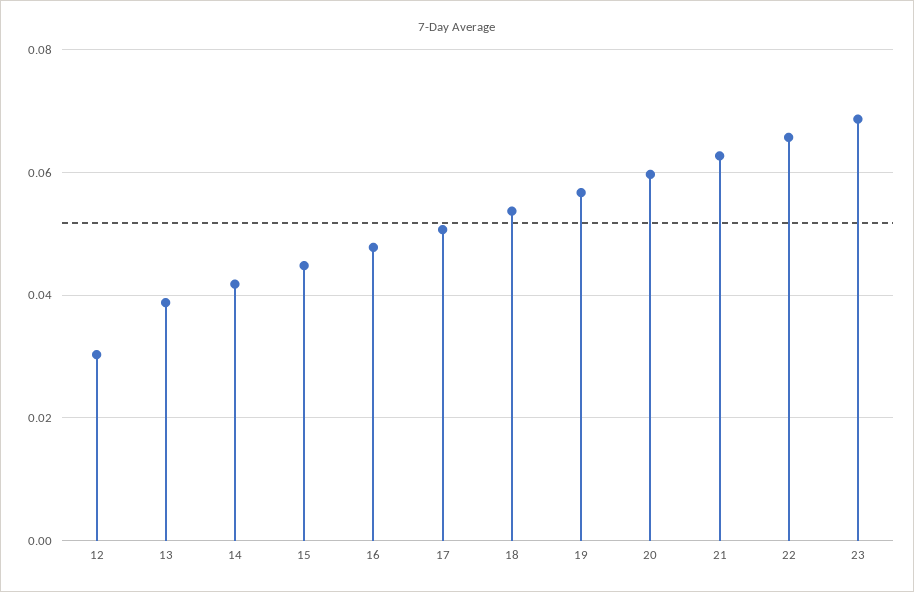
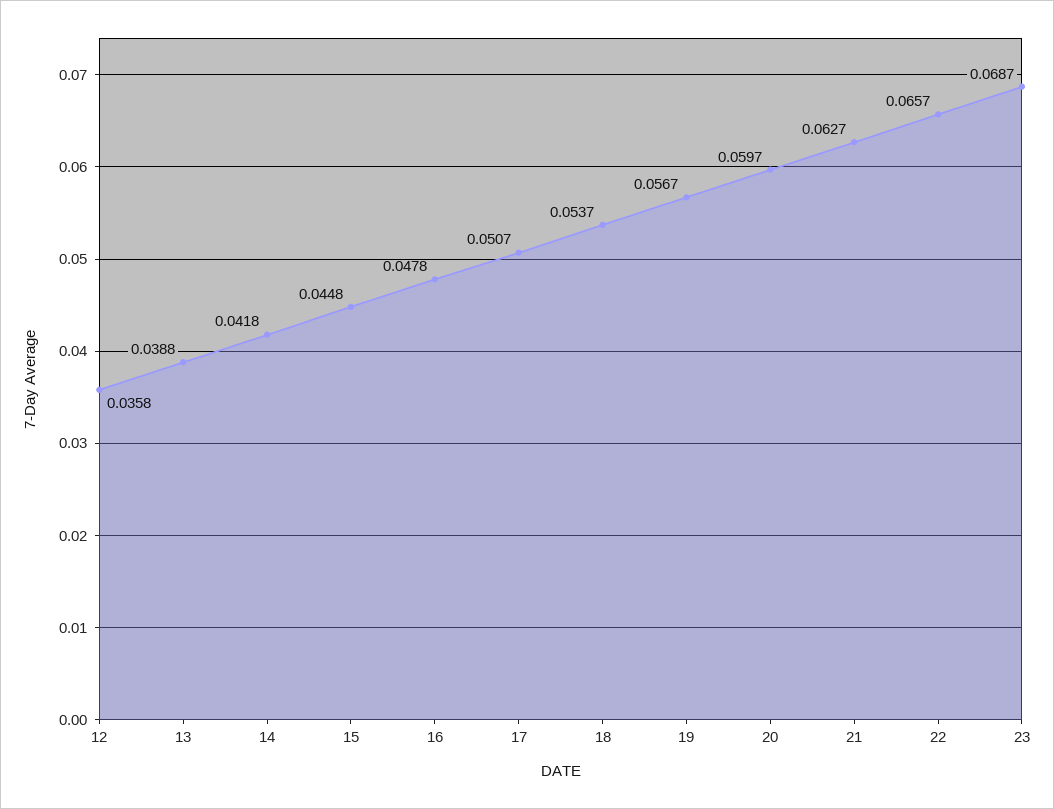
  {
-   "12": 0.03,
+   "12": 0.0358,
    "13": 0.0388,
    "14": 0.0418,
    "15": 0.0448,
    "16": 0.0478,
    "17": 0.0507,
    "18": 0.0537,
    "19": 0.0567,
    "20": 0.0597,
    "21": 0.0627,
    "22": 0.0657,
    "23": 0.0687
  }

